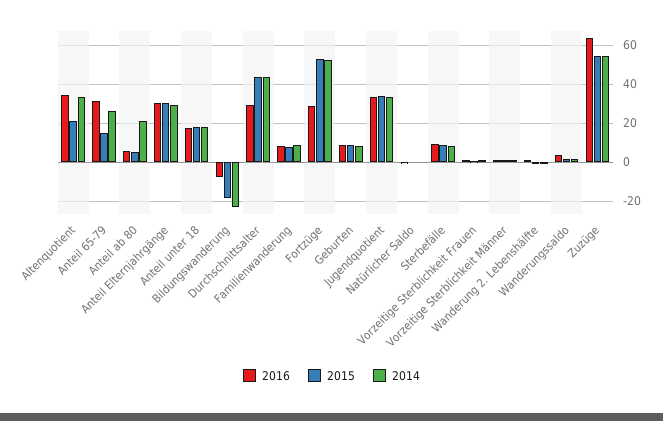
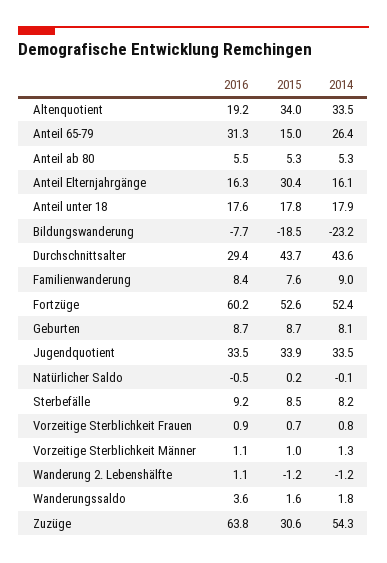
  {
    "2016": {
-     "Altenquotient": 35,
+     "Altenquotient": 19.2,
      "Anteil 65-79": 31.3,
      "Anteil ab 80": 5.5,
-     "Anteil Elternjahrgänge": 30,
+     "Anteil Elternjahrgänge": 16.3,
      "Anteil unter 18": 17.6,
      "Bildungswanderung": -7.7,
      "Durchschnittsalter": 29.4,
      "Familienwanderung": 8.4,
-     "Fortzüge": 30,
+     "Fortzüge": 60.2,
      "Geburten": 8.7,
      "Jugendquotient": 33.5,
      "Natürlicher Saldo": -0.5,
      "Sterbefälle": 9.2,
      "Vorzeitige Sterblichkeit Frauen": 0.9,
      "Vorzeitige Sterblichkeit Männer": 1.1,
      "Wanderung 2. Lebenshälfte": 1.1,
      "Wanderungssaldo": 3.6,
      "Zuzüge": 63.8
    },
    "2015": {
-     "Altenquotient": 20,
+     "Altenquotient": 34,
      "Anteil 65-79": 15,
      "Anteil ab 80": 5.3,
      "Anteil Elternjahrgänge": 30.4,
      "Anteil unter 18": 17.8,
      "Bildungswanderung": -18.5,
      "Durchschnittsalter": 43.7,
      "Familienwanderung": 7.6,
      "Fortzüge": 52.6,
      "Geburten": 8.7,
      "Jugendquotient": 33.9,
      "Natürlicher Saldo": 0.2,
      "Sterbefälle": 8.5,
      "Vorzeitige Sterblichkeit Frauen": 0.7,
      "Vorzeitige Sterblichkeit Männer": 1,
      "Wanderung 2. Lebenshälfte": -1.2,
      "Wanderungssaldo": 1.6,
-     "Zuzüge": 55
+     "Zuzüge": 30.6
    },
    "2014": {
      "Altenquotient": 33.5,
      "Anteil 65-79": 26.4,
-     "Anteil ab 80": 20,
+     "Anteil ab 80": 5.3,
-     "Anteil Elternjahrgänge": 30,
+     "Anteil Elternjahrgänge": 16.1,
      "Anteil unter 18": 17.9,
      "Bildungswanderung": -23.2,
      "Durchschnittsalter": 43.6,
      "Familienwanderung": 9,
      "Fortzüge": 52.4,
      "Geburten": 8.1,
      "Jugendquotient": 33.5,
      "Natürlicher Saldo": -0.1,
      "Sterbefälle": 8.2,
      "Vorzeitige Sterblichkeit Frauen": 0.8,
      "Vorzeitige Sterblichkeit Männer": 1.3,
      "Wanderung 2. Lebenshälfte": -1.2,
      "Wanderungssaldo": 1.8,
      "Zuzüge": 54.3
    }
  }

